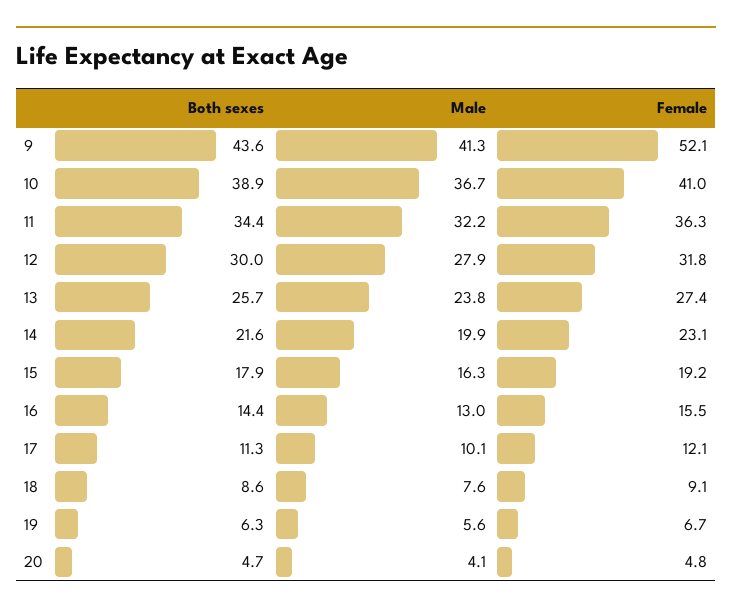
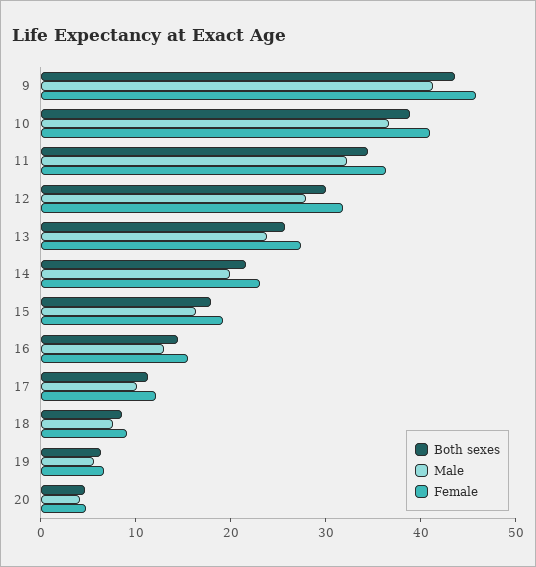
  {
    "Both sexes": {
      "9": 43.6,
      "10": 38.9,
      "11": 34.4,
      "12": 30,
      "13": 25.7,
      "14": 21.6,
      "15": 17.9,
      "16": 14.4,
      "17": 11.3,
      "18": 8.6,
      "19": 6.3,
      "20": 4.7
    },
    "Male": {
      "9": 41.3,
      "10": 36.7,
      "11": 32.2,
      "12": 27.9,
      "13": 23.8,
      "14": 19.9,
      "15": 16.3,
      "16": 13,
      "17": 10.1,
      "18": 7.6,
      "19": 5.6,
      "20": 4.1
    },
    "Female": {
-     "9": 52.1,
+     "9": 46,
      "10": 41,
      "11": 36.3,
      "12": 31.8,
      "13": 27.4,
      "14": 23.1,
      "15": 19.2,
      "16": 15.5,
      "17": 12.1,
      "18": 9.1,
      "19": 6.7,
      "20": 4.8
    }
  }

